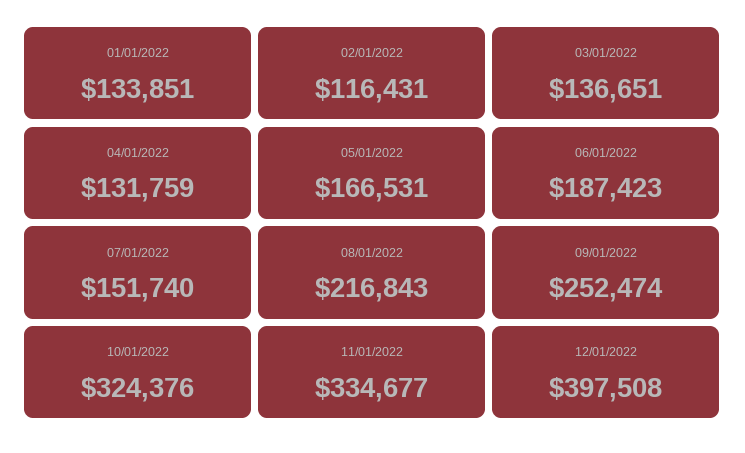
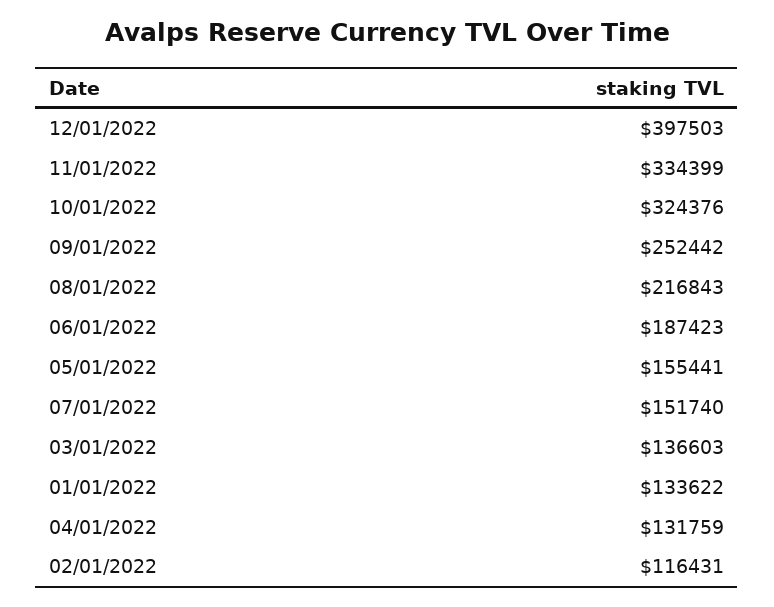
  {
-   "01/01/2022": 133851,
+   "01/01/2022": 133622,
    "02/01/2022": 116431,
-   "03/01/2022": 136651,
+   "03/01/2022": 136603,
    "04/01/2022": 131759,
-   "05/01/2022": 166531,
+   "05/01/2022": 155441,
    "06/01/2022": 187423,
    "07/01/2022": 151740,
    "08/01/2022": 216843,
-   "09/01/2022": 252474,
+   "09/01/2022": 252442,
    "10/01/2022": 324376,
-   "11/01/2022": 334677,
+   "11/01/2022": 334399,
-   "12/01/2022": 397508
+   "12/01/2022": 397503
  }

